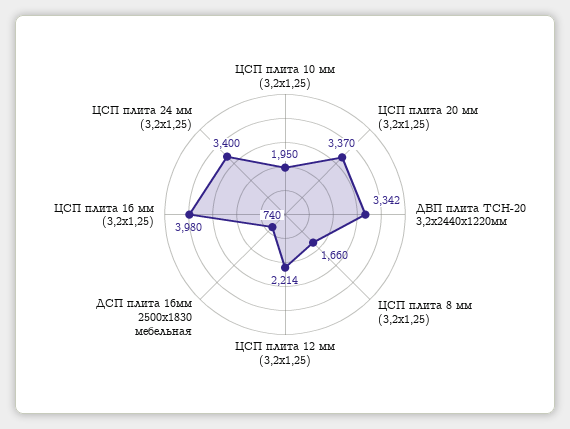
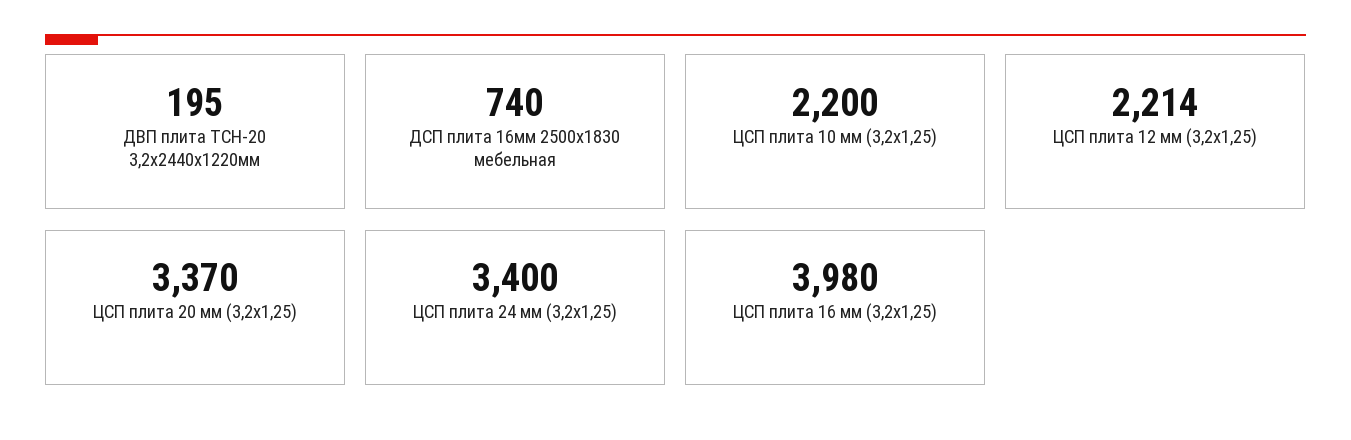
  {
-   "ЦСП плита 10 мм (3,2х1,25)": 1950,
+   "ЦСП плита 10 мм (3,2х1,25)": 2200,
    "ЦСП плита 20 мм (3,2х1,25)": 3370,
-   "ДВП плита ТСН-20 3,2х2440х1220мм": 3342,
+   "ДВП плита ТСН-20 3,2х2440х1220мм": 195,
-   "ЦСП плита 8 мм (3,2х1,25)": 1660,
    "ЦСП плита 12 мм (3,2х1,25)": 2214,
    "ДСП плита 16мм 2500х1830 мебельная": 740,
    "ЦСП плита 16 мм (3,2х1,25)": 3980,
    "ЦСП плита 24 мм (3,2х1,25)": 3400
  }

